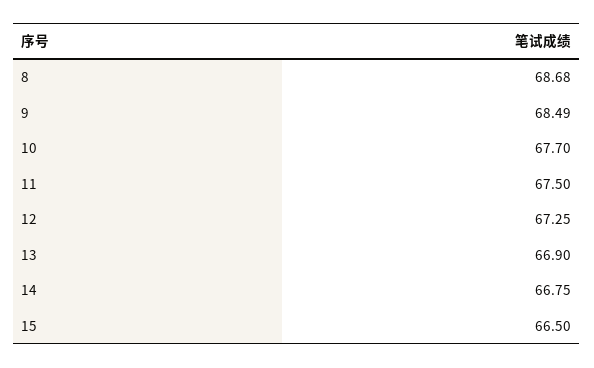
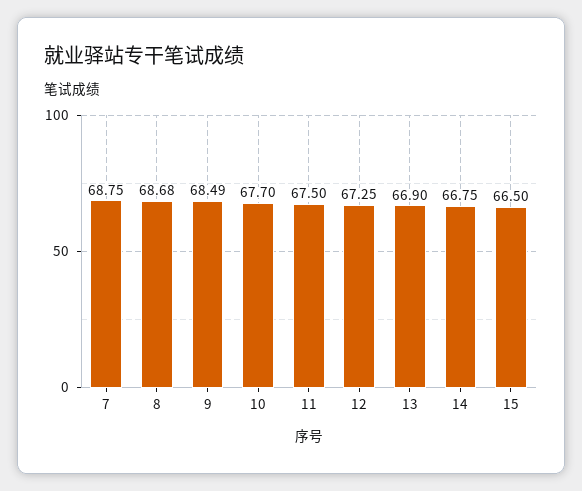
  {
    "8": 68.68,
    "9": 68.49,
    "10": 67.7,
    "11": 67.5,
    "12": 67.25,
    "13": 66.9,
    "14": 66.75,
-   "15": 66.5
+   "15": 66.5,
+   "7": 68.75
  }

